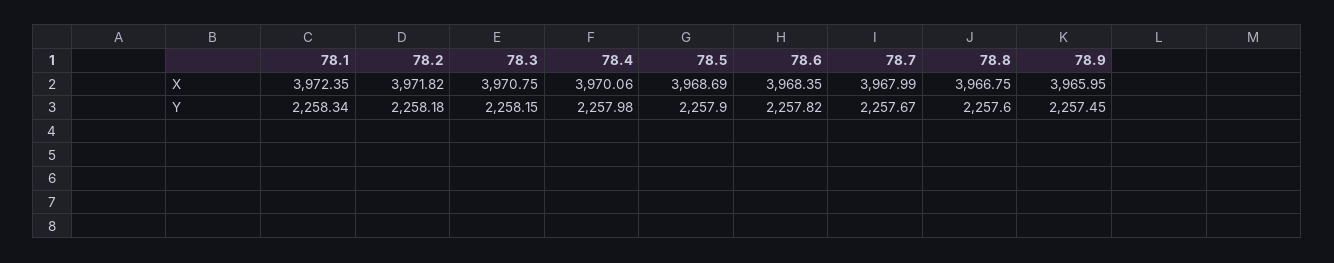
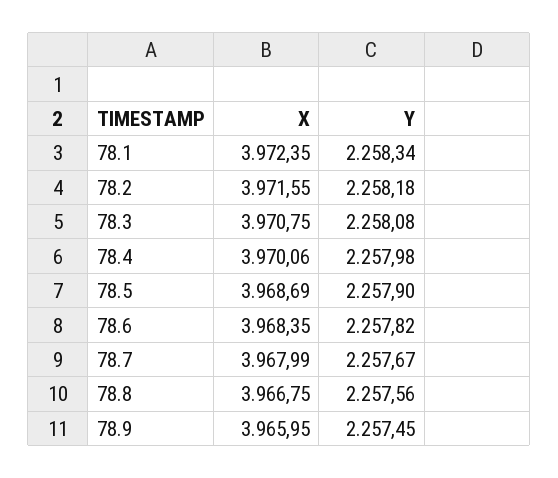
  {
    "78.1": {
      "X": 3972.35,
      "Y": 2258.34
    },
    "78.2": {
-     "X": 3971.82,
+     "X": 3971.55,
      "Y": 2258.18
    },
    "78.3": {
      "X": 3970.75,
-     "Y": 2258.15
+     "Y": 2258.08
    },
    "78.4": {
      "X": 3970.06,
      "Y": 2257.98
    },
    "78.5": {
      "X": 3968.69,
      "Y": 2257.9
    },
    "78.6": {
      "X": 3968.35,
      "Y": 2257.82
    },
    "78.7": {
      "X": 3967.99,
      "Y": 2257.67
    },
    "78.8": {
      "X": 3966.75,
-     "Y": 2257.6
+     "Y": 2257.56
    },
    "78.9": {
      "X": 3965.95,
      "Y": 2257.45
    }
  }

